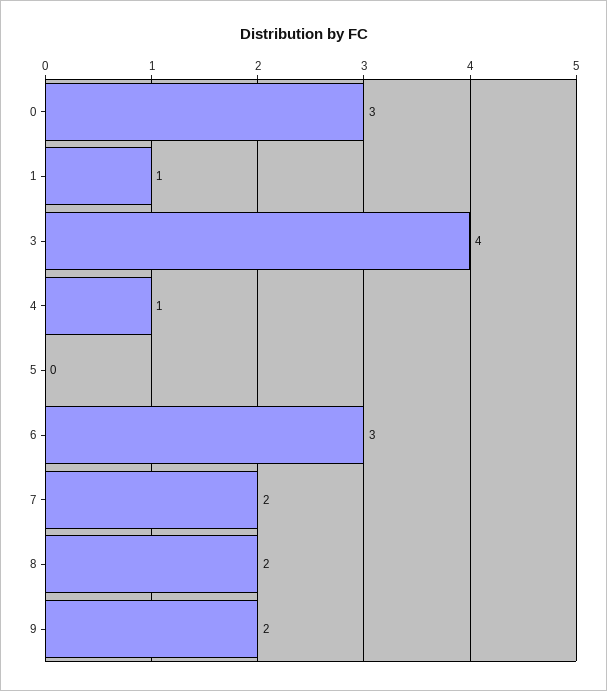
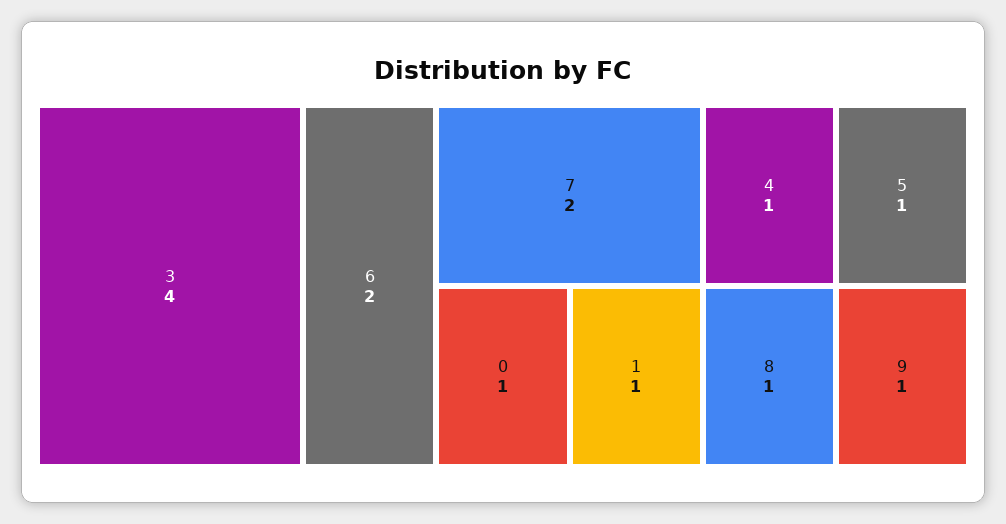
  {
-   "0": 3,
+   "0": 1,
    "1": 1,
    "3": 4,
    "4": 1,
-   "5": 0,
+   "5": 1,
-   "6": 3,
+   "6": 2,
    "7": 2,
-   "8": 2,
+   "8": 1,
-   "9": 2
+   "9": 1
  }

